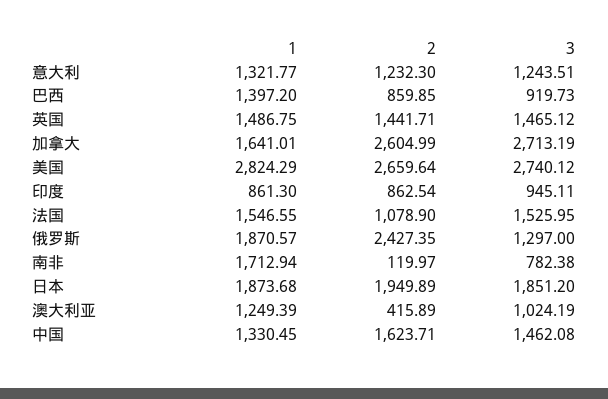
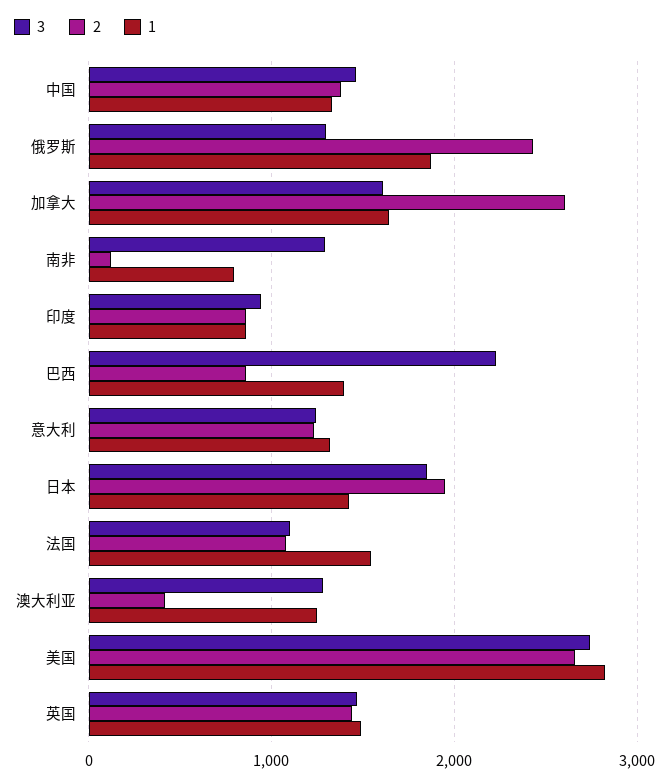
  {
    "1": {
      "意大利": 1321.77,
      "巴西": 1397.2,
      "英国": 1486.75,
      "加拿大": 1641.01,
      "美国": 2824.29,
      "印度": 861.3,
      "法国": 1546.55,
      "俄罗斯": 1870.57,
-     "南非": 1712.94,
+     "南非": 800,
-     "日本": 1873.68,
+     "日本": 1400,
      "澳大利亚": 1249.39,
      "中国": 1330.45
    },
    "2": {
      "意大利": 1232.3,
      "巴西": 859.85,
      "英国": 1441.71,
      "加拿大": 2604.99,
      "美国": 2659.64,
      "印度": 862.54,
      "法国": 1078.9,
      "俄罗斯": 2427.35,
      "南非": 119.97,
      "日本": 1949.89,
      "澳大利亚": 415.89,
-     "中国": 1623.71
+     "中国": 1400
    },
    "3": {
      "意大利": 1243.51,
-     "巴西": 919.73,
+     "巴西": 2200,
      "英国": 1465.12,
-     "加拿大": 2713.19,
+     "加拿大": 1600,
      "美国": 2740.12,
      "印度": 945.11,
-     "法国": 1525.95,
+     "法国": 1100,
      "俄罗斯": 1297,
-     "南非": 782.38,
+     "南非": 1300,
      "日本": 1851.2,
-     "澳大利亚": 1024.19,
+     "澳大利亚": 1300,
      "中国": 1462.08
    }
  }

